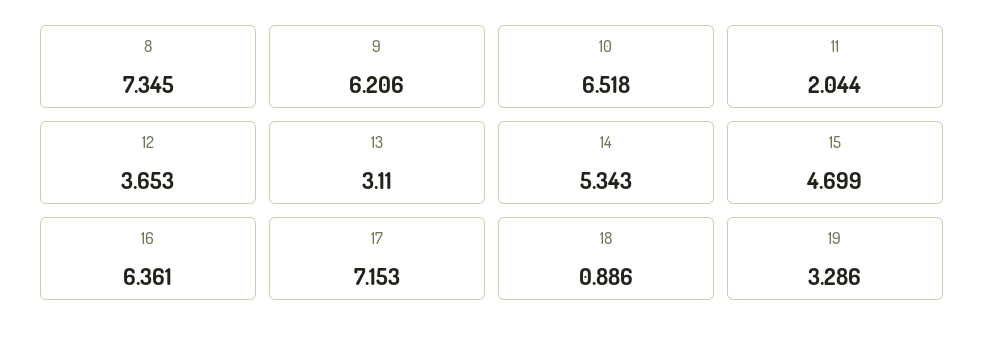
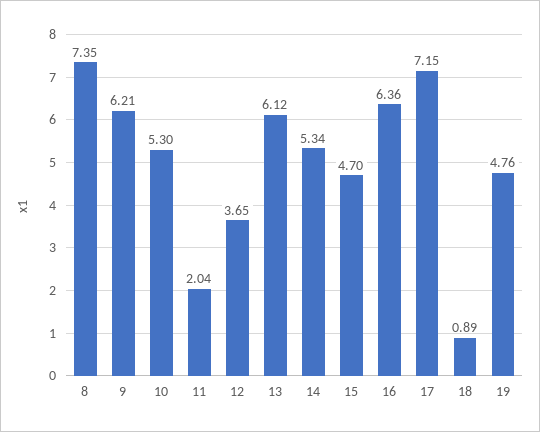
  {
    "8": 7.345,
    "9": 6.206,
-   "10": 6.518,
+   "10": 5.3,
    "11": 2.044,
    "12": 3.653,
-   "13": 3.11,
+   "13": 6.12,
    "14": 5.343,
    "15": 4.699,
    "16": 6.361,
    "17": 7.153,
    "18": 0.886,
-   "19": 3.286
+   "19": 4.76
  }

